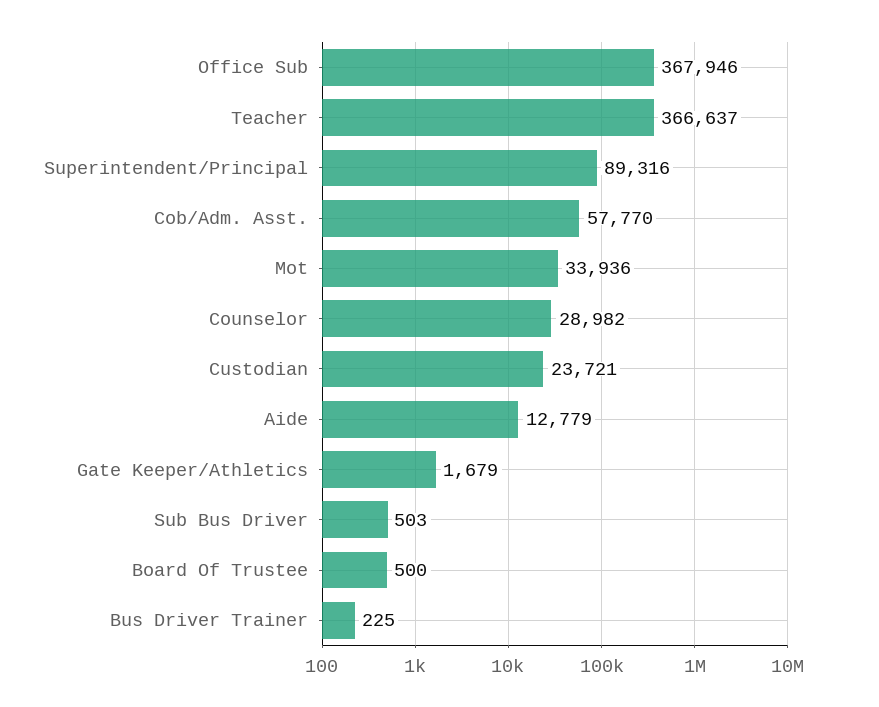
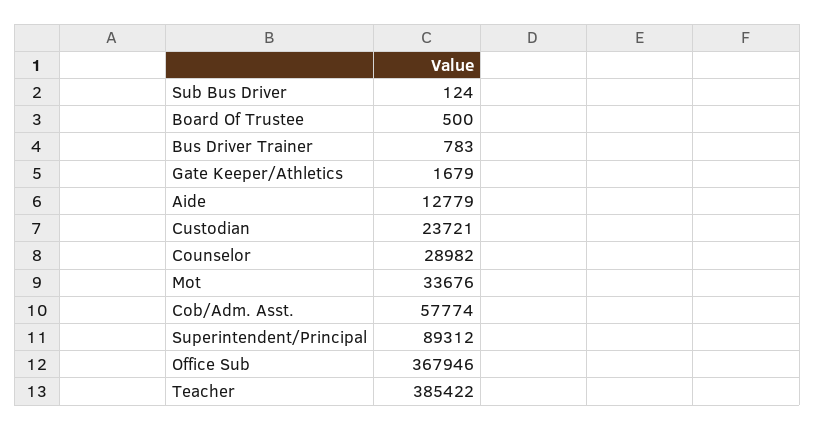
  {
    "Office Sub": 367946,
-   "Teacher": 366637,
+   "Teacher": 385422,
-   "Superintendent/Principal": 89316,
+   "Superintendent/Principal": 89312,
-   "Cob/Adm. Asst.": 57770,
+   "Cob/Adm. Asst.": 57774,
-   "Mot": 33936,
+   "Mot": 33676,
    "Counselor": 28982,
    "Custodian": 23721,
    "Aide": 12779,
    "Gate Keeper/Athletics": 1679,
-   "Sub Bus Driver": 503,
+   "Sub Bus Driver": 124,
    "Board Of Trustee": 500,
-   "Bus Driver Trainer": 225
+   "Bus Driver Trainer": 783
  }

